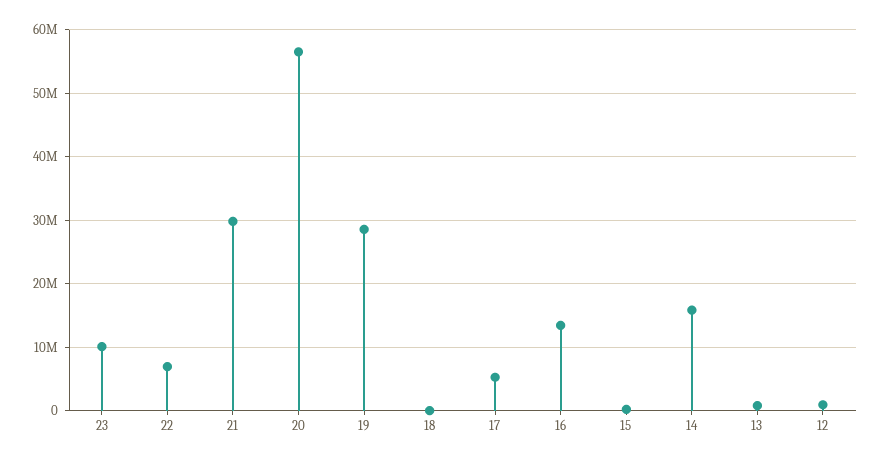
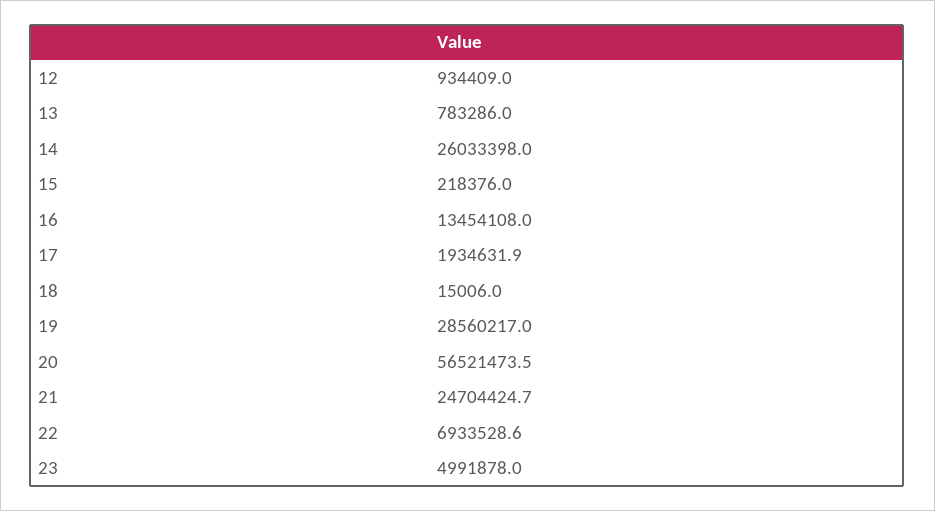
  {
-   "23": 10000000,
+   "23": 4991878,
    "22": 6933528.6,
-   "21": 30000000,
+   "21": 24704424.7,
    "20": 56521473.5,
    "19": 28560217,
    "18": 15006,
-   "17": 5000000,
+   "17": 1934631.9,
    "16": 13454108,
    "15": 218376,
-   "14": 16000000,
+   "14": 26033398,
    "13": 783286,
    "12": 934409
  }

